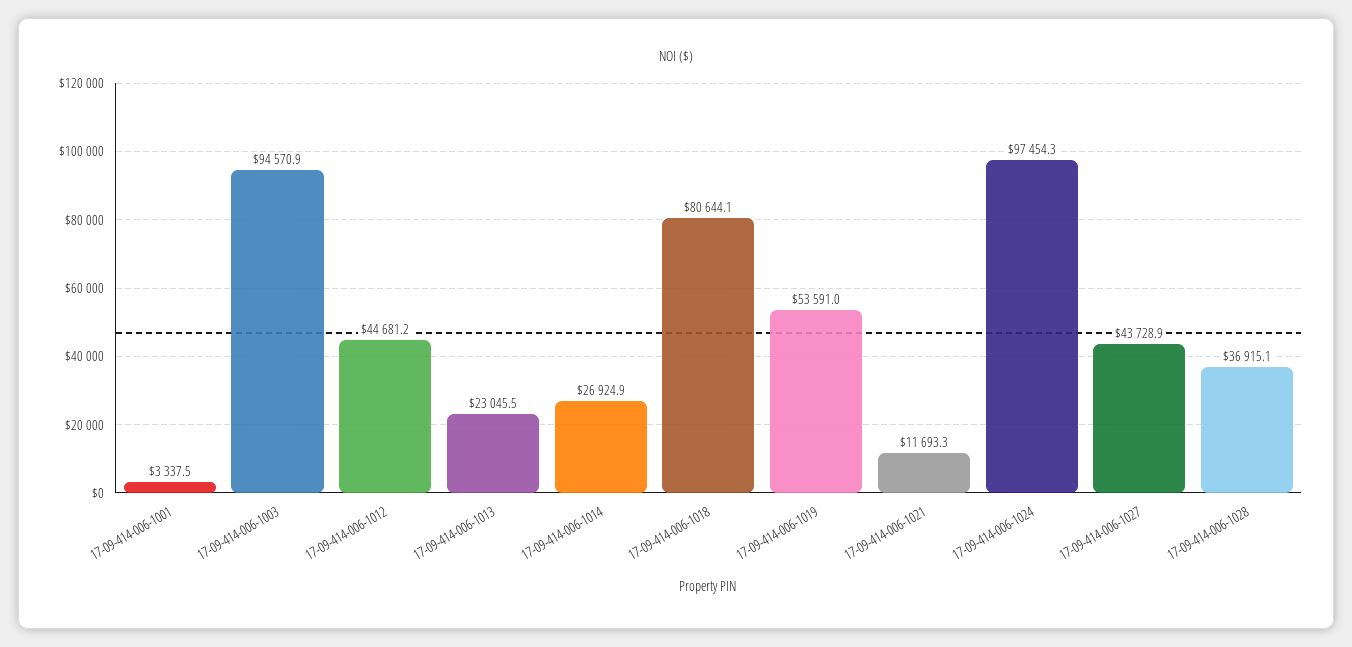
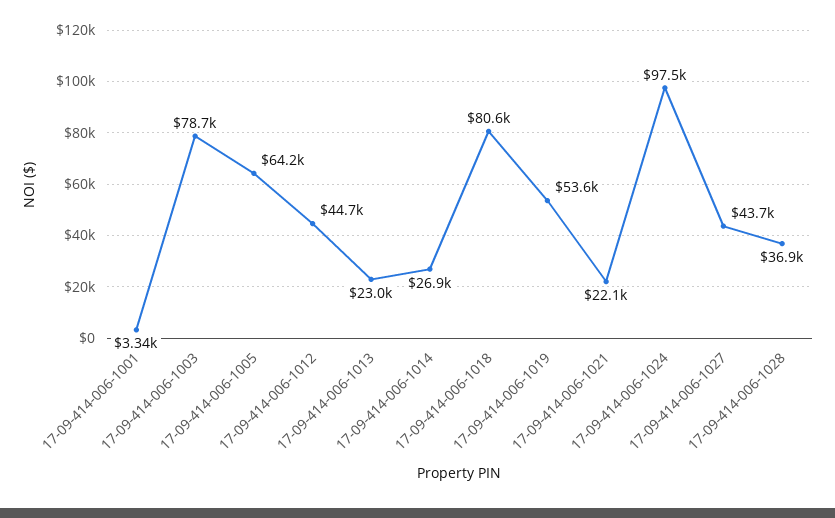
  {
    "17-09-414-006-1001": 3337.5,
-   "17-09-414-006-1003": 94570.9,
+   "17-09-414-006-1003": 78700,
    "17-09-414-006-1012": 44681.2,
    "17-09-414-006-1013": 23045.5,
    "17-09-414-006-1014": 26924.9,
    "17-09-414-006-1018": 80644.1,
    "17-09-414-006-1019": 53591,
-   "17-09-414-006-1021": 11693.3,
+   "17-09-414-006-1021": 22100,
    "17-09-414-006-1024": 97454.3,
    "17-09-414-006-1027": 43728.9,
-   "17-09-414-006-1028": 36915.1
+   "17-09-414-006-1028": 36915.1,
+   "17-09-414-006-1005": 64200
  }

